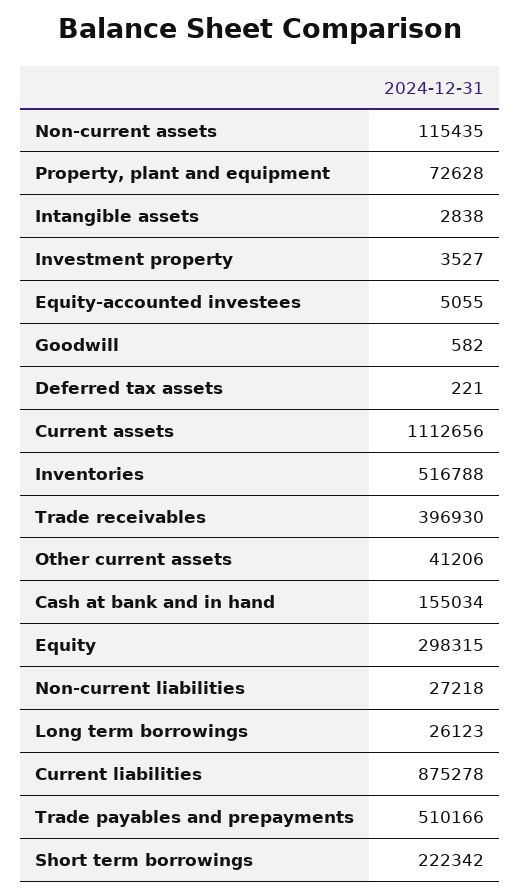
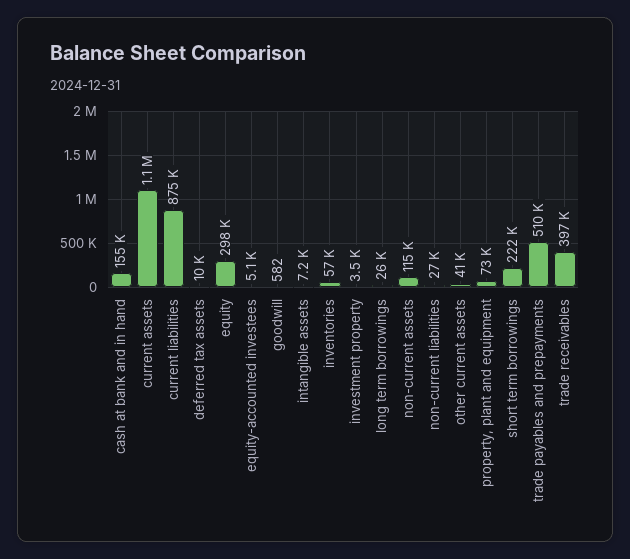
  {
    "Non-current assets": 115435,
    "Property, plant and equipment": 72628,
-   "Intangible assets": 2838,
+   "Intangible assets": 7200,
    "Investment property": 3527,
    "Equity-accounted investees": 5055,
    "Goodwill": 582,
-   "Deferred tax assets": 221,
+   "Deferred tax assets": 10000,
    "Current assets": 1112656,
-   "Inventories": 516788,
+   "Inventories": 57000,
    "Trade receivables": 396930,
    "Other current assets": 41206,
    "Cash at bank and in hand": 155034,
    "Equity": 298315,
    "Non-current liabilities": 27218,
    "Long term borrowings": 26123,
    "Current liabilities": 875278,
    "Trade payables and prepayments": 510166,
    "Short term borrowings": 222342
  }

